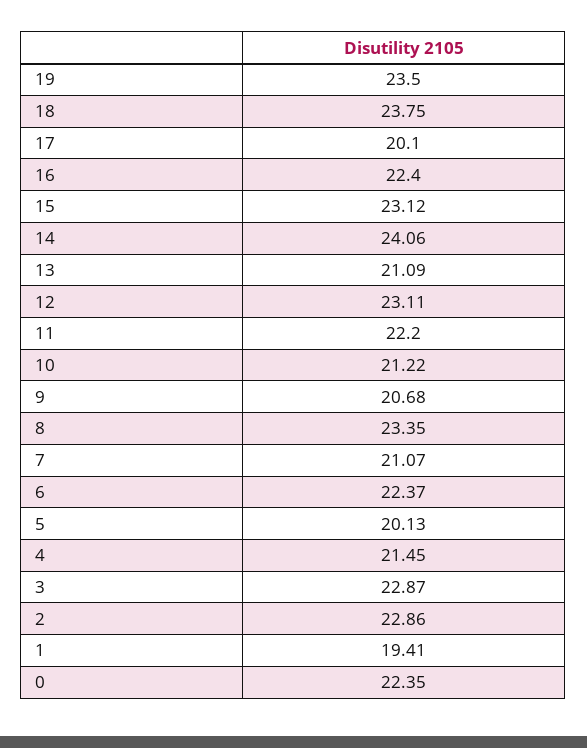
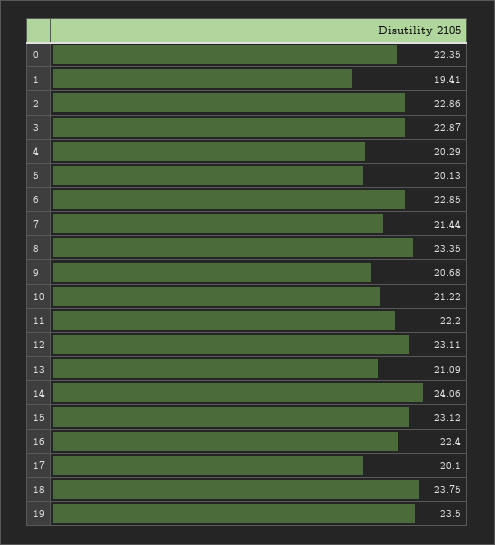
  {
    "19": 23.5,
    "18": 23.75,
    "17": 20.1,
    "16": 22.4,
    "15": 23.12,
    "14": 24.06,
    "13": 21.09,
    "12": 23.11,
    "11": 22.2,
    "10": 21.22,
    "9": 20.68,
    "8": 23.35,
-   "7": 21.07,
+   "7": 21.44,
-   "6": 22.37,
+   "6": 22.85,
    "5": 20.13,
-   "4": 21.45,
+   "4": 20.29,
    "3": 22.87,
    "2": 22.86,
    "1": 19.41,
    "0": 22.35
  }

